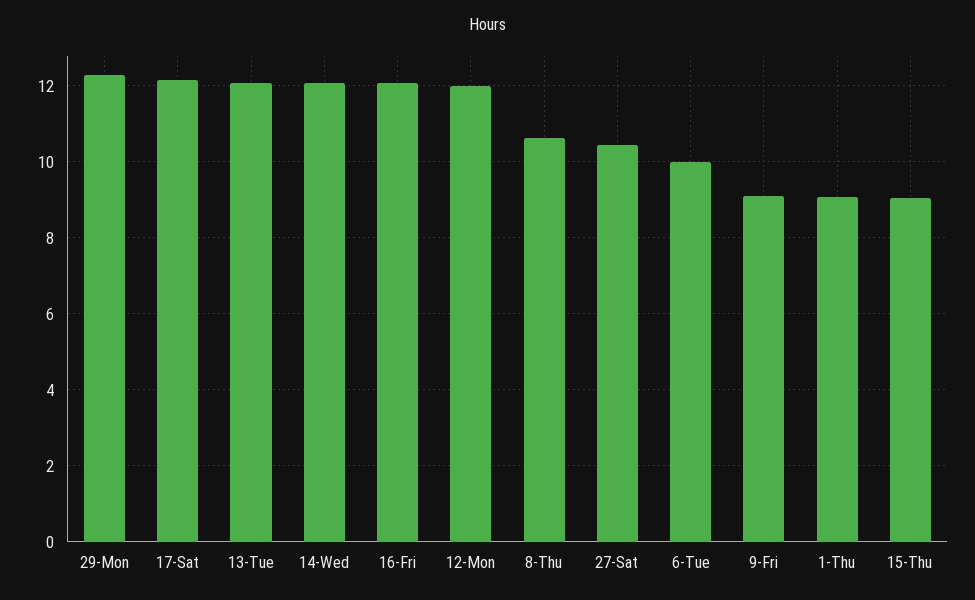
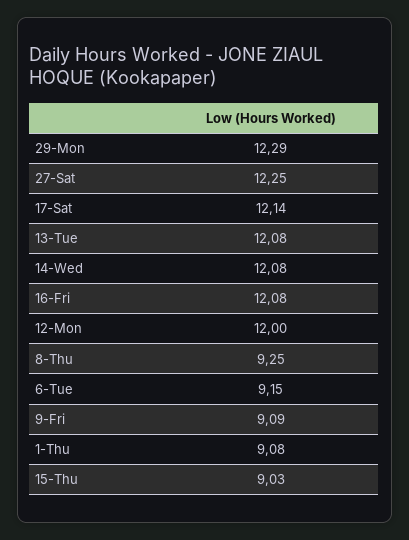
  {
    "29-Mon": 12.29,
    "17-Sat": 12.14,
    "13-Tue": 12.08,
    "14-Wed": 12.08,
    "16-Fri": 12.08,
    "12-Mon": 12,
-   "8-Thu": 10.6,
+   "8-Thu": 9.25,
-   "27-Sat": 10.4,
+   "27-Sat": 12.25,
-   "6-Tue": 10,
+   "6-Tue": 9.15,
    "9-Fri": 9.09,
    "1-Thu": 9.08,
    "15-Thu": 9.03
  }

